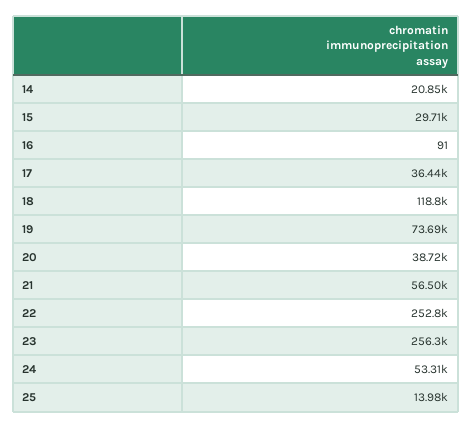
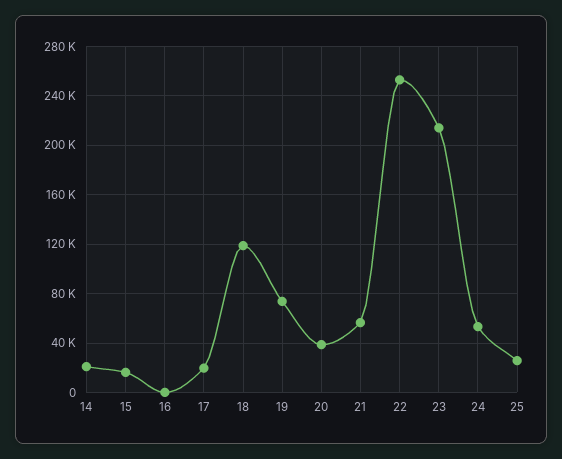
  {
    "14": 20850,
-   "15": 29710,
+   "15": 15000,
    "16": 91,
-   "17": 36440,
+   "17": 20000,
    "18": 118800,
    "19": 73690,
    "20": 38720,
    "21": 56500,
    "22": 252800,
-   "23": 256300,
+   "23": 215000,
    "24": 53310,
-   "25": 13980
+   "25": 25000
  }

